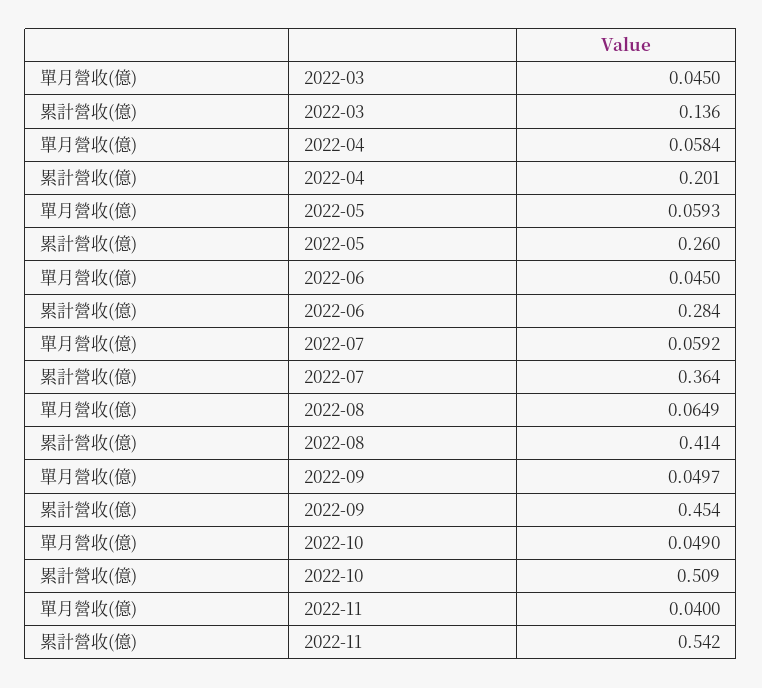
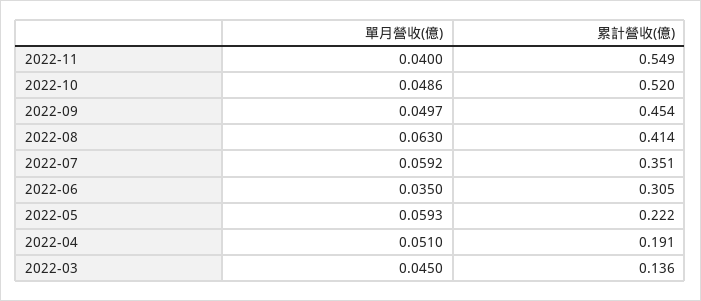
  {
    "單月營收(億)": {
      "2022-03": 0.045,
-     "2022-04": 0.0584,
+     "2022-04": 0.051,
      "2022-05": 0.0593,
-     "2022-06": 0.045,
+     "2022-06": 0.035,
      "2022-07": 0.0592,
-     "2022-08": 0.0649,
+     "2022-08": 0.063,
      "2022-09": 0.0497,
-     "2022-10": 0.049,
+     "2022-10": 0.0486,
      "2022-11": 0.04
    },
    "累計營收(億)": {
      "2022-03": 0.136,
-     "2022-04": 0.201,
+     "2022-04": 0.191,
-     "2022-05": 0.26,
+     "2022-05": 0.222,
-     "2022-06": 0.284,
+     "2022-06": 0.305,
-     "2022-07": 0.364,
+     "2022-07": 0.351,
      "2022-08": 0.414,
      "2022-09": 0.454,
-     "2022-10": 0.509,
+     "2022-10": 0.52,
-     "2022-11": 0.542
+     "2022-11": 0.549
    }
  }

